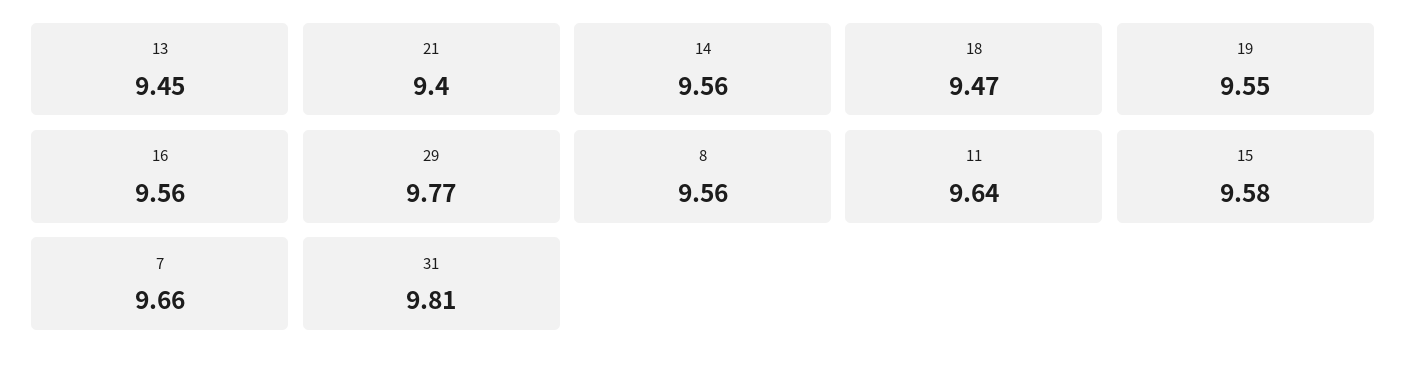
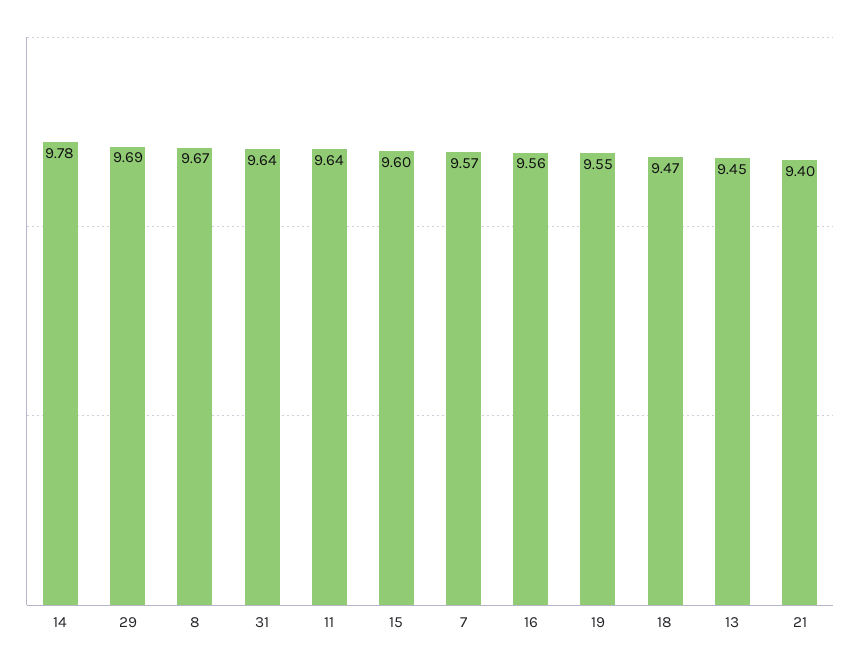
  {
    "13": 9.45,
    "21": 9.4,
-   "14": 9.56,
+   "14": 9.78,
    "18": 9.47,
    "19": 9.55,
    "16": 9.56,
-   "29": 9.77,
+   "29": 9.69,
-   "8": 9.56,
+   "8": 9.67,
    "11": 9.64,
-   "15": 9.58,
+   "15": 9.6,
-   "7": 9.66,
+   "7": 9.57,
-   "31": 9.81
+   "31": 9.64
  }

